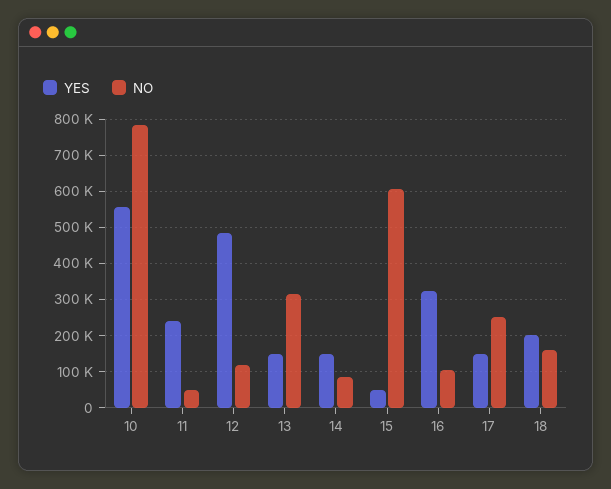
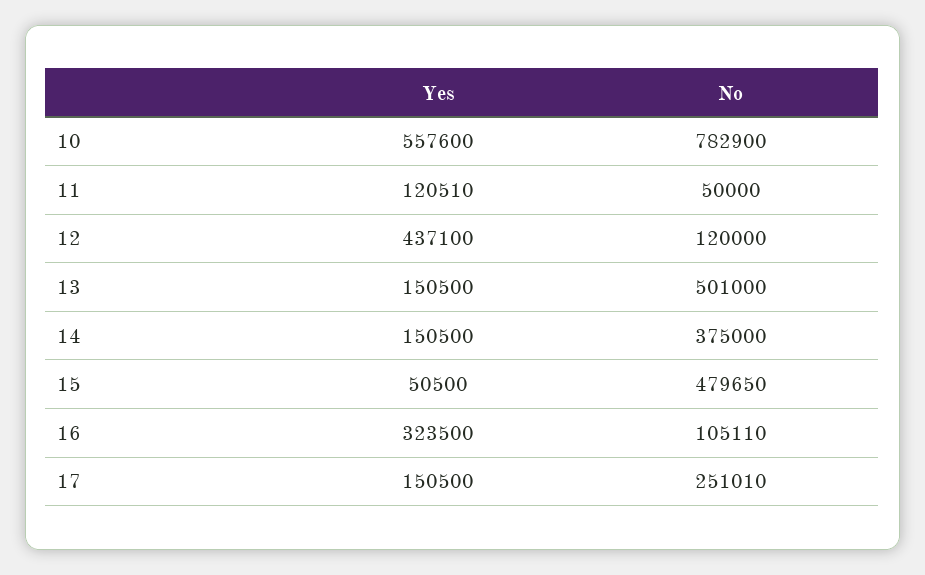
  {
    "YES": {
      "10": 557600,
-     "11": 240000,
+     "11": 120510,
-     "12": 480000,
+     "12": 437100,
      "13": 150500,
      "14": 150500,
      "15": 50500,
      "16": 323500,
-     "17": 150500,
+     "17": 150500
-     "18": 200000
    },
    "NO": {
      "10": 782900,
      "11": 50000,
      "12": 120000,
-     "13": 320000,
+     "13": 501000,
-     "14": 80000,
+     "14": 375000,
-     "15": 600000,
+     "15": 479650,
      "16": 105110,
-     "17": 251010,
+     "17": 251010
-     "18": 160000
    }
  }

